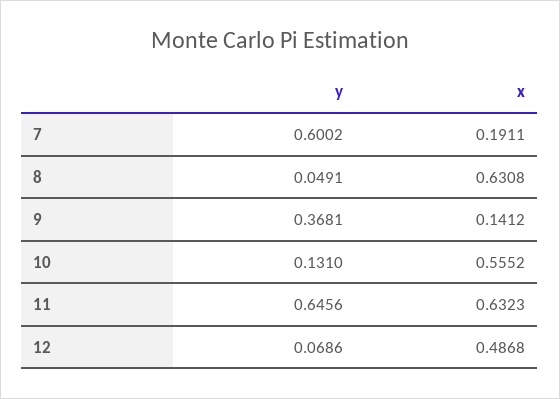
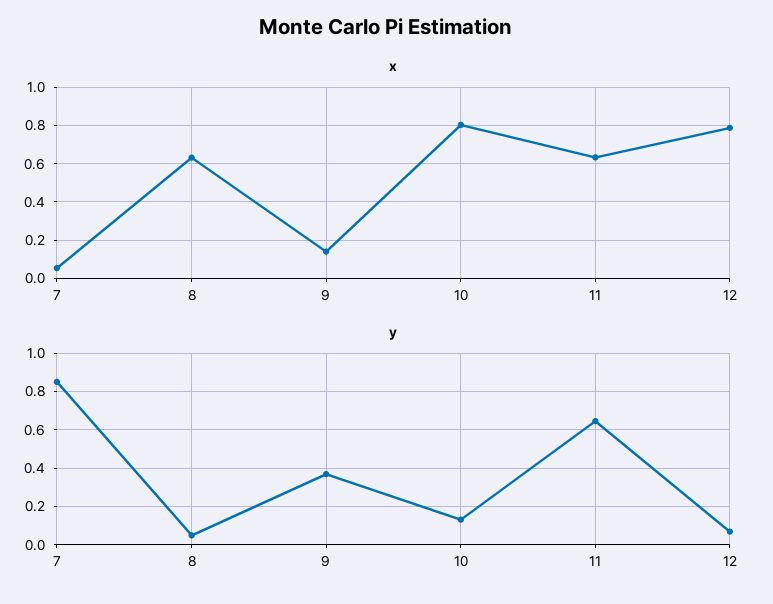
  {
    "y": {
-     "7": 0.6002,
+     "7": 0.85,
      "8": 0.0491,
      "9": 0.3681,
      "10": 0.131,
      "11": 0.6456,
      "12": 0.0686
    },
    "x": {
-     "7": 0.1911,
+     "7": 0.05,
      "8": 0.6308,
      "9": 0.1412,
-     "10": 0.5552,
+     "10": 0.8,
      "11": 0.6323,
-     "12": 0.4868
+     "12": 0.8
    }
  }

